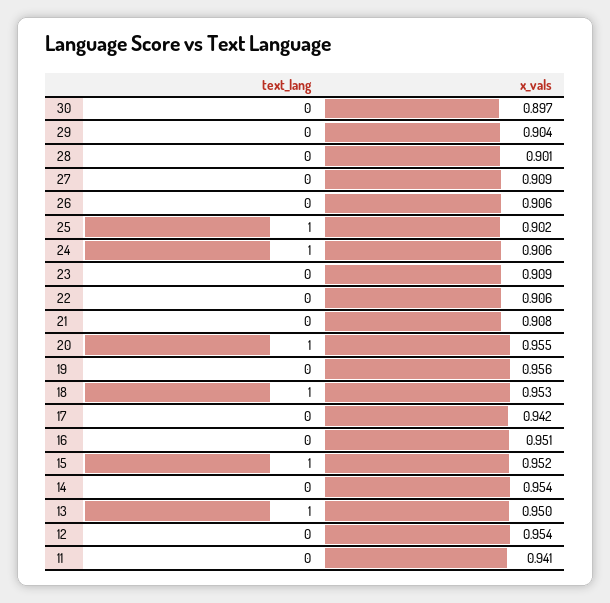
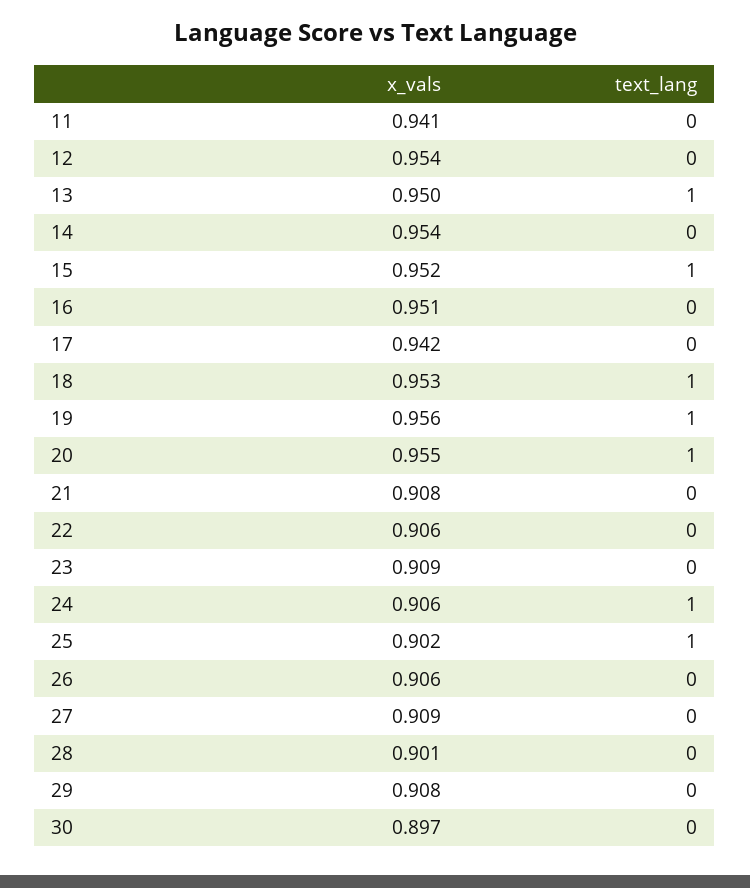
  {
    "text_lang": {
      "30": 0,
      "29": 0,
      "28": 0,
      "27": 0,
      "26": 0,
      "25": 1,
      "24": 1,
      "23": 0,
      "22": 0,
      "21": 0,
      "20": 1,
-     "19": 0,
+     "19": 1,
      "18": 1,
      "17": 0,
      "16": 0,
      "15": 1,
      "14": 0,
      "13": 1,
      "12": 0,
      "11": 0
    },
    "x_vals": {
      "30": 0.897,
-     "29": 0.904,
+     "29": 0.908,
      "28": 0.901,
      "27": 0.909,
      "26": 0.906,
      "25": 0.902,
      "24": 0.906,
      "23": 0.909,
      "22": 0.906,
      "21": 0.908,
      "20": 0.955,
      "19": 0.956,
      "18": 0.953,
      "17": 0.942,
      "16": 0.951,
      "15": 0.952,
      "14": 0.954,
      "13": 0.95,
      "12": 0.954,
      "11": 0.941
    }
  }

